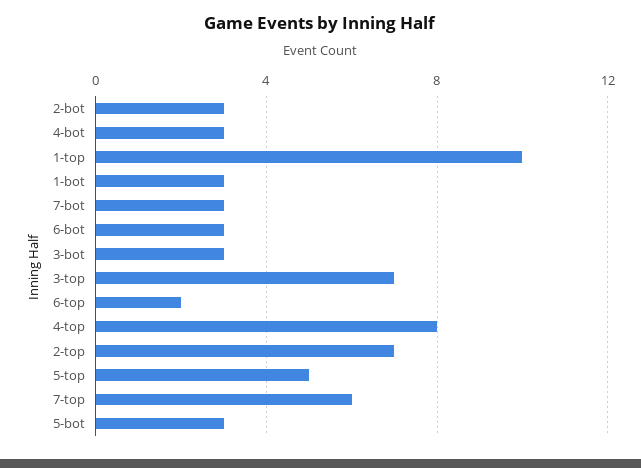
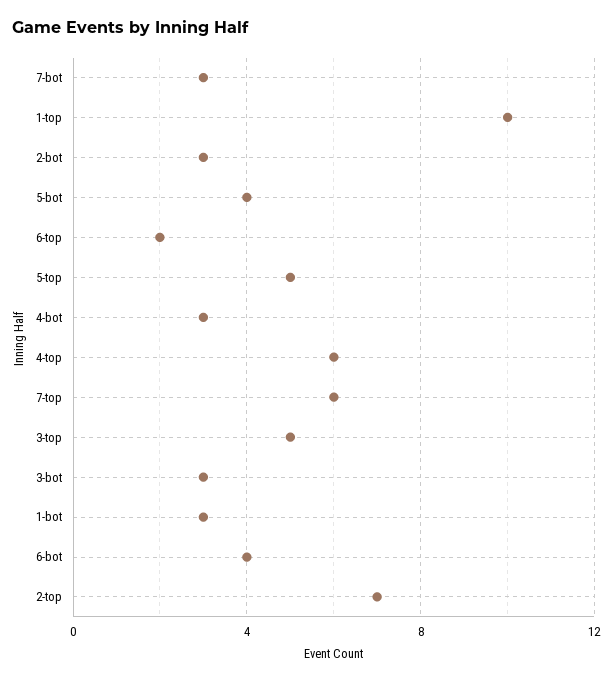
  {
    "2-bot": 3,
    "4-bot": 3,
    "1-top": 10,
    "1-bot": 3,
    "7-bot": 3,
-   "6-bot": 3,
+   "6-bot": 4,
    "3-bot": 3,
-   "3-top": 7,
+   "3-top": 5,
    "6-top": 2,
-   "4-top": 8,
+   "4-top": 6,
    "2-top": 7,
    "5-top": 5,
    "7-top": 6,
-   "5-bot": 3
+   "5-bot": 4
  }

